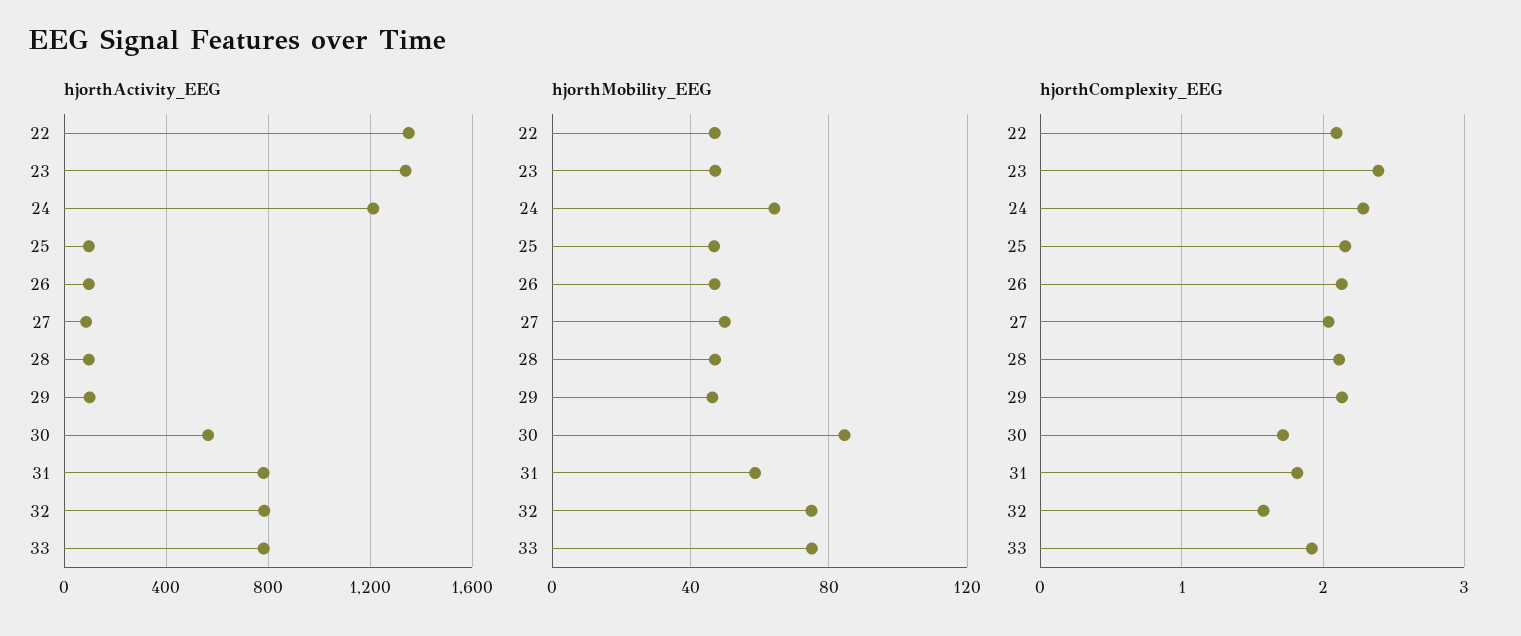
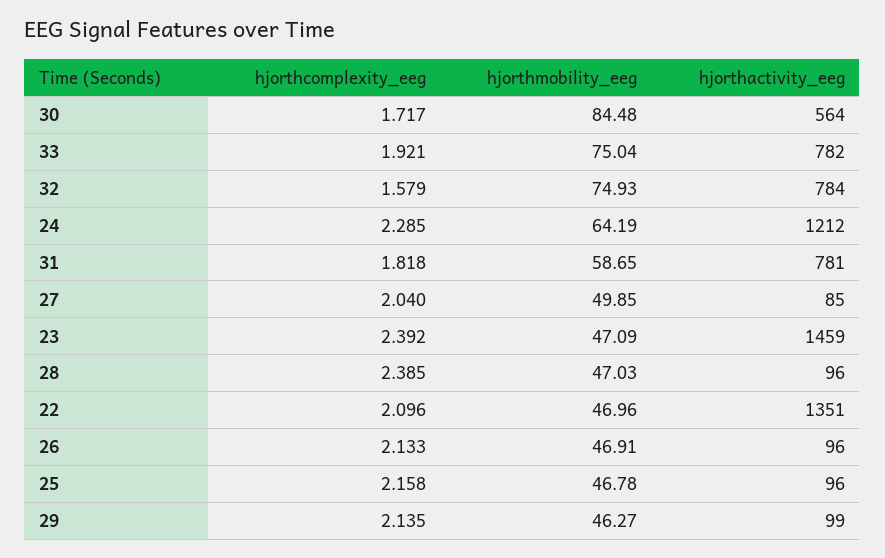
  {
    "hjorthActivity_EEG": {
      "22": 1351,
-     "23": 1350,
+     "23": 1459,
      "24": 1212,
      "25": 96,
      "26": 96,
      "27": 85,
      "28": 96,
      "29": 99,
      "30": 564,
      "31": 781,
      "32": 784,
      "33": 782
    },
    "hjorthMobility_EEG": {
      "22": 46.96,
      "23": 47.09,
      "24": 64.19,
      "25": 46.78,
      "26": 46.91,
      "27": 49.85,
      "28": 47.03,
      "29": 46.27,
      "30": 84.48,
      "31": 58.65,
      "32": 74.93,
      "33": 75.04
    },
    "hjorthComplexity_EEG": {
      "22": 2.096,
      "23": 2.392,
      "24": 2.285,
      "25": 2.158,
      "26": 2.133,
      "27": 2.04,
-     "28": 2.1,
+     "28": 2.385,
      "29": 2.135,
      "30": 1.717,
      "31": 1.818,
      "32": 1.579,
      "33": 1.921
    }
  }

